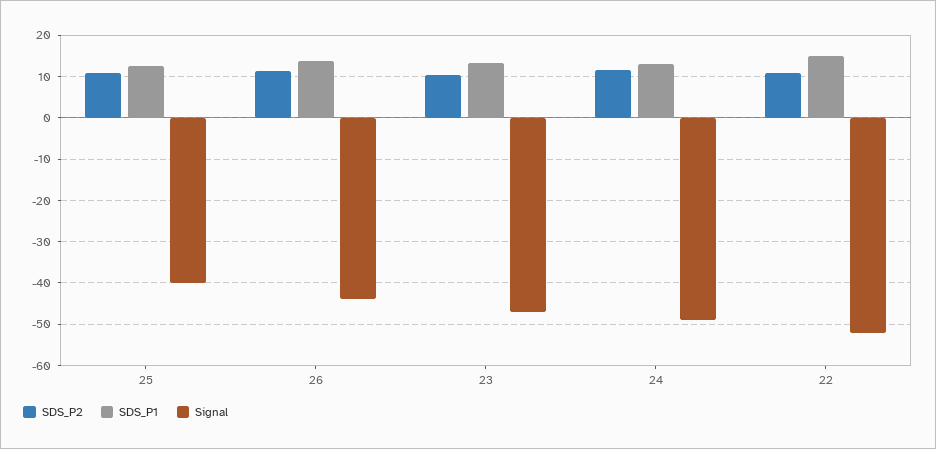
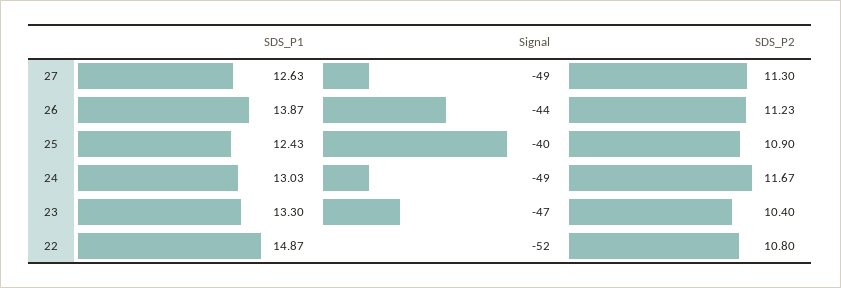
  {
    "SDS_P2": {
      "25": 10.9,
      "26": 11.23,
      "23": 10.4,
      "24": 11.67,
-     "22": 10.8
+     "22": 10.8,
+     "27": 11.3
    },
    "SDS_P1": {
      "25": 12.43,
      "26": 13.87,
      "23": 13.3,
      "24": 13.03,
-     "22": 14.87
+     "22": 14.87,
+     "27": 12.63
    },
    "Signal": {
      "25": -40,
      "26": -44,
      "23": -47,
      "24": -49,
-     "22": -52
+     "22": -52,
+     "27": -49
    }
  }

